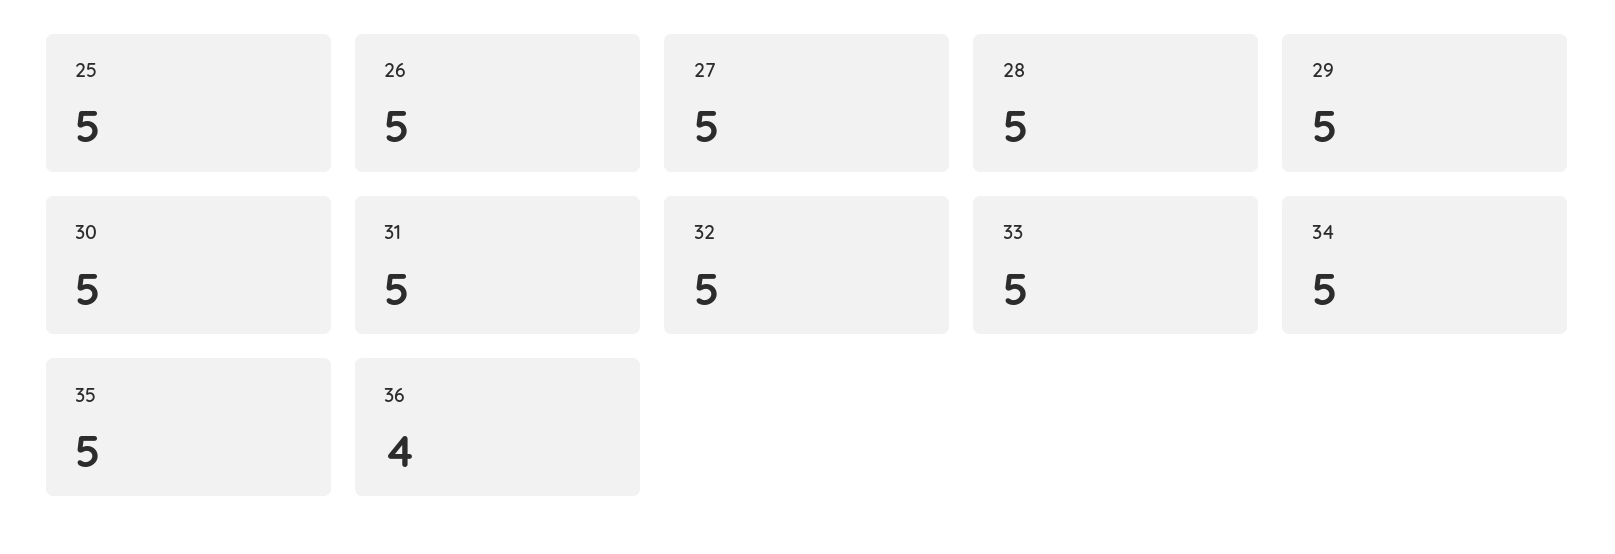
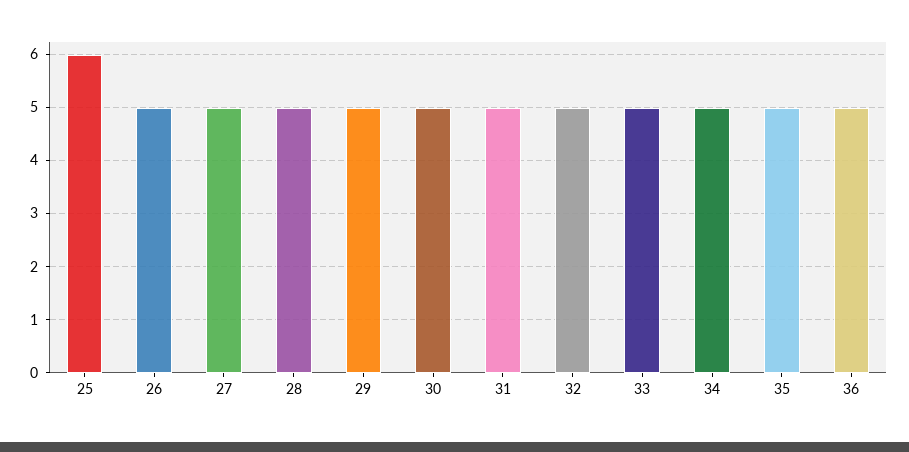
  {
-   "25": 5,
+   "25": 6,
    "26": 5,
    "27": 5,
    "28": 5,
    "29": 5,
    "30": 5,
    "31": 5,
    "32": 5,
    "33": 5,
    "34": 5,
    "35": 5,
-   "36": 4
+   "36": 5
  }

